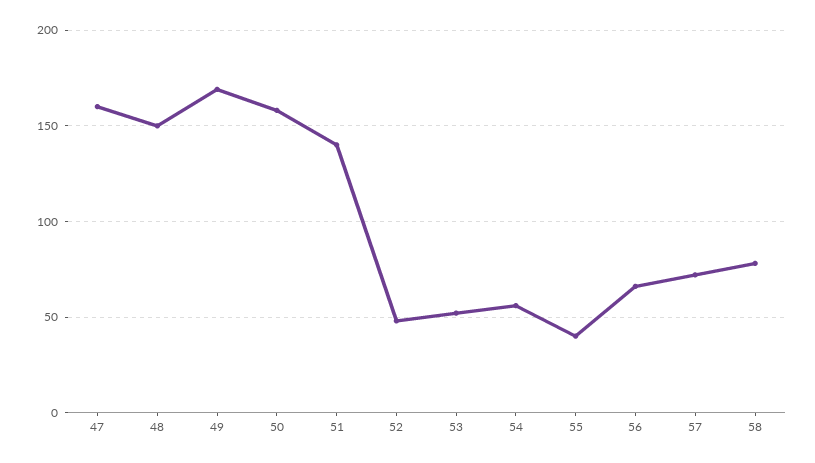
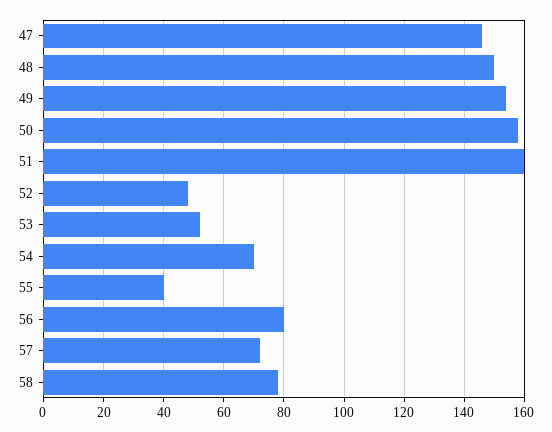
  {
-   "47": 160,
+   "47": 145,
    "48": 150,
-   "49": 170,
+   "49": 155,
    "50": 160,
-   "51": 140,
+   "51": 160,
    "52": 50,
    "53": 50,
-   "54": 55,
+   "54": 70,
    "55": 40,
-   "56": 65,
+   "56": 80,
    "57": 70,
    "58": 80
  }

